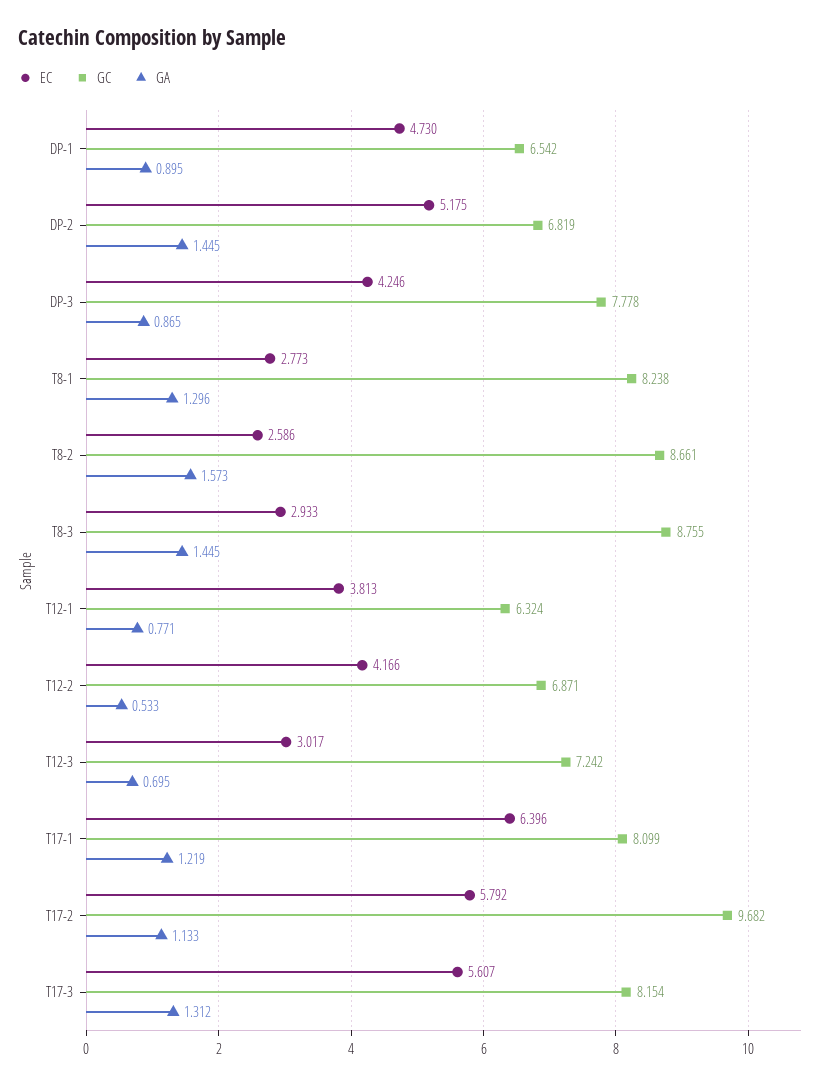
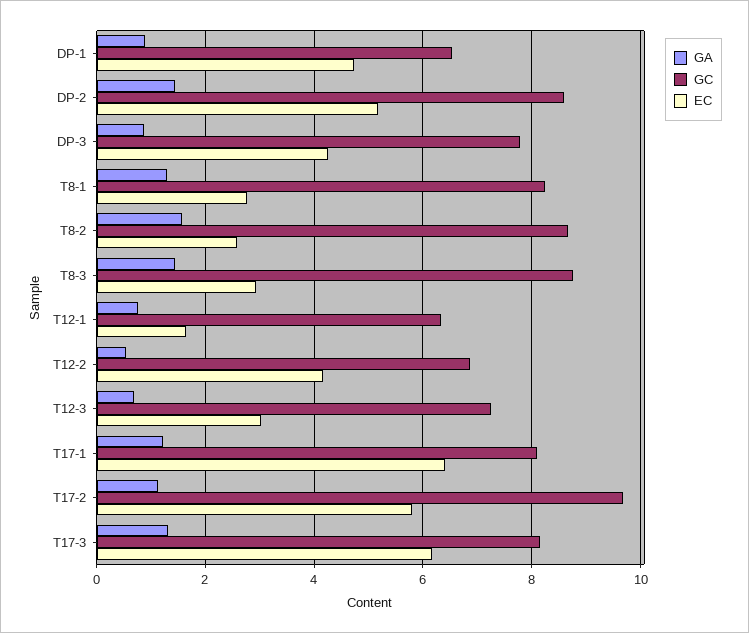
  {
    "EC": {
      "DP-1": 4.73,
      "DP-2": 5.175,
      "DP-3": 4.246,
      "T8-1": 2.773,
      "T8-2": 2.586,
      "T8-3": 2.933,
-     "T12-1": 3.813,
+     "T12-1": 1.6,
      "T12-2": 4.166,
      "T12-3": 3.017,
      "T17-1": 6.396,
      "T17-2": 5.792,
-     "T17-3": 5.607
+     "T17-3": 6.2
    },
    "GC": {
      "DP-1": 6.542,
-     "DP-2": 6.819,
+     "DP-2": 8.6,
      "DP-3": 7.778,
      "T8-1": 8.238,
      "T8-2": 8.661,
      "T8-3": 8.755,
      "T12-1": 6.324,
      "T12-2": 6.871,
      "T12-3": 7.242,
      "T17-1": 8.099,
      "T17-2": 9.682,
      "T17-3": 8.154
    },
    "GA": {
      "DP-1": 0.895,
      "DP-2": 1.445,
      "DP-3": 0.865,
      "T8-1": 1.296,
      "T8-2": 1.573,
      "T8-3": 1.445,
      "T12-1": 0.771,
      "T12-2": 0.533,
      "T12-3": 0.695,
      "T17-1": 1.219,
      "T17-2": 1.133,
      "T17-3": 1.312
    }
  }

